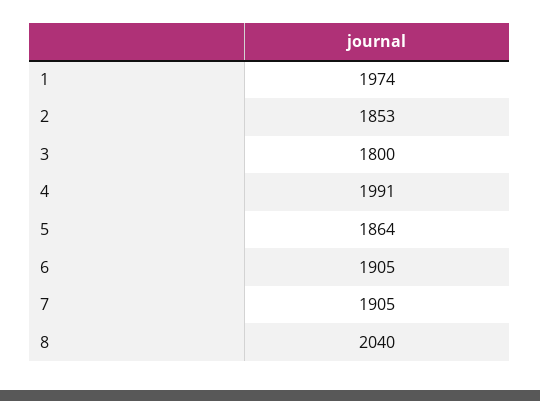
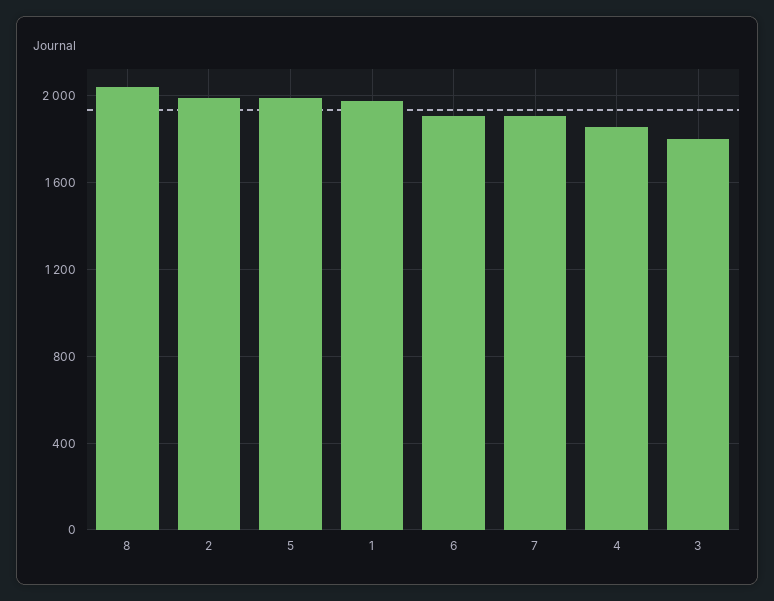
  {
    "1": 1974,
-   "2": 1853,
+   "2": 2000,
    "3": 1800,
-   "4": 1991,
+   "4": 1850,
-   "5": 1864,
+   "5": 2000,
    "6": 1905,
    "7": 1905,
    "8": 2040
  }

